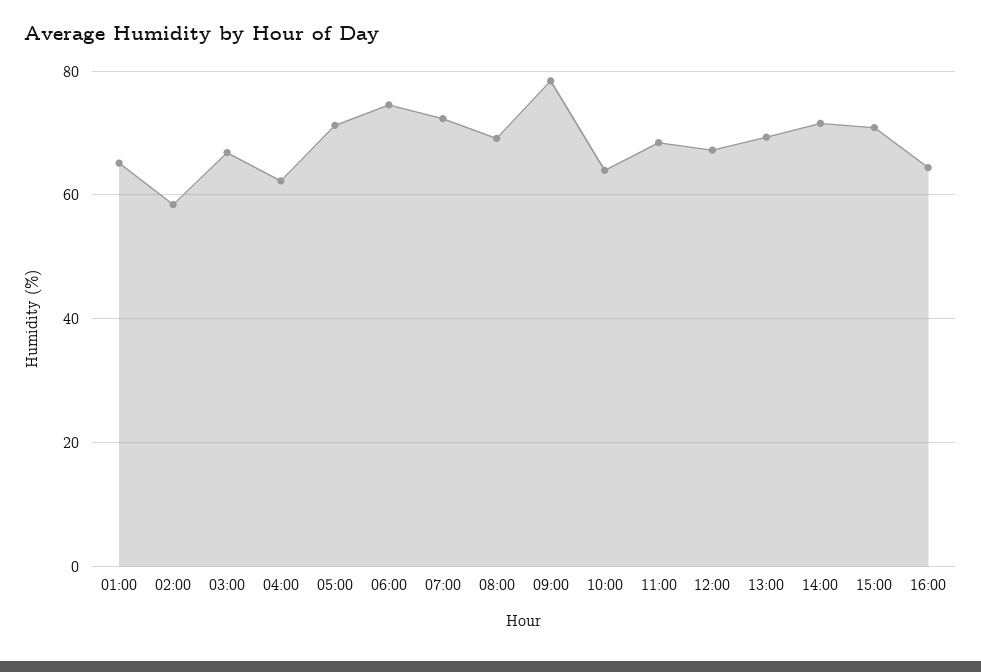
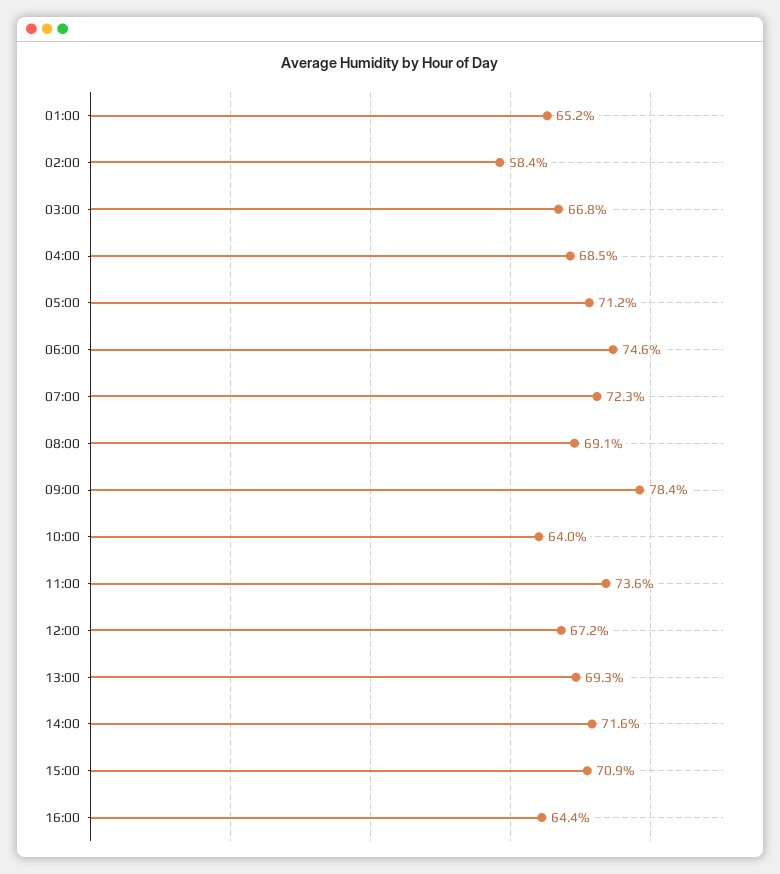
  {
    "01:00": 65.2,
    "02:00": 58.4,
    "03:00": 66.8,
-   "04:00": 62,
+   "04:00": 68.5,
    "05:00": 71.2,
    "06:00": 74.6,
    "07:00": 72.3,
    "08:00": 69.1,
    "09:00": 78.4,
    "10:00": 64,
-   "11:00": 68,
+   "11:00": 73.6,
    "12:00": 67.2,
    "13:00": 69.3,
    "14:00": 71.6,
    "15:00": 70.9,
    "16:00": 64.4
  }

